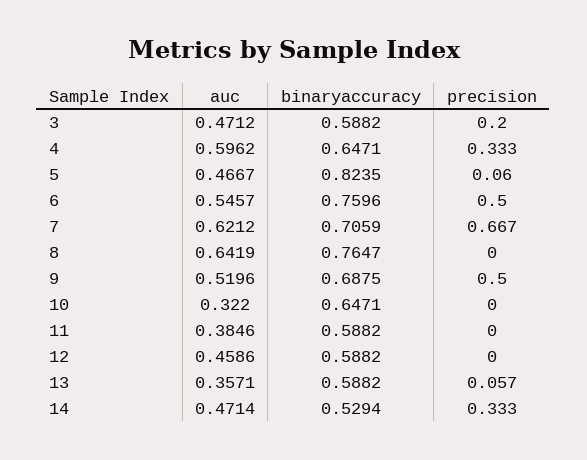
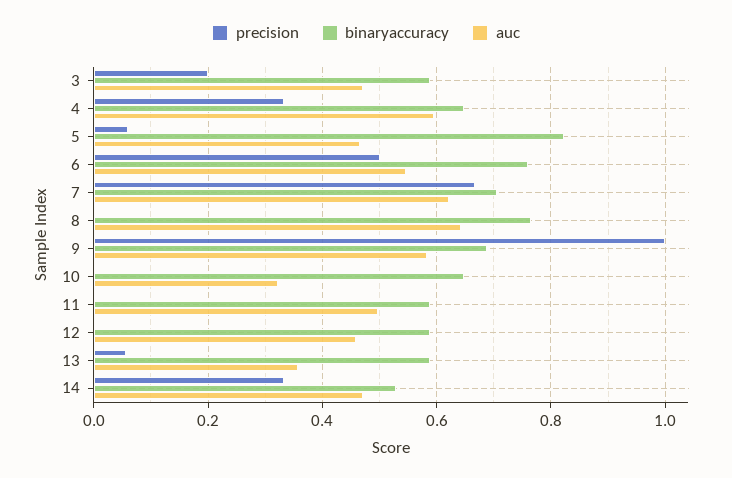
  {
    "auc": {
      "3": 0.4712,
      "4": 0.5962,
      "5": 0.4667,
      "6": 0.5457,
      "7": 0.6212,
      "8": 0.6419,
-     "9": 0.5196,
+     "9": 0.58,
      "10": 0.322,
-     "11": 0.3846,
+     "11": 0.5,
      "12": 0.4586,
      "13": 0.3571,
      "14": 0.4714
    },
    "binaryaccuracy": {
      "3": 0.5882,
      "4": 0.6471,
      "5": 0.8235,
      "6": 0.7596,
      "7": 0.7059,
      "8": 0.7647,
      "9": 0.6875,
      "10": 0.6471,
      "11": 0.5882,
      "12": 0.5882,
      "13": 0.5882,
      "14": 0.5294
    },
    "precision": {
      "3": 0.2,
      "4": 0.333,
      "5": 0.06,
      "6": 0.5,
      "7": 0.667,
      "8": 0,
-     "9": 0.5,
+     "9": 1,
      "10": 0,
      "11": 0,
      "12": 0,
      "13": 0.057,
      "14": 0.333
    }
  }

